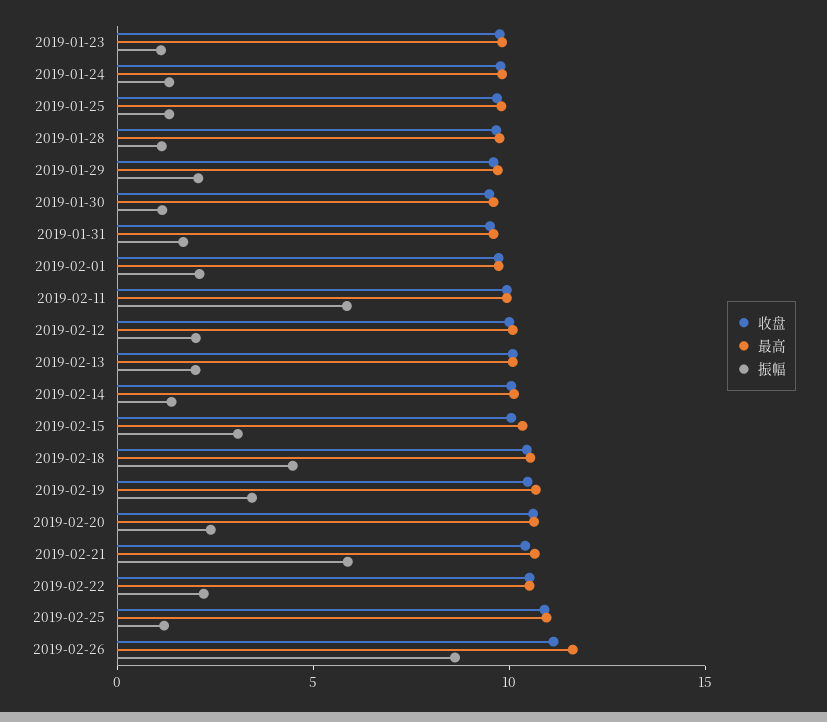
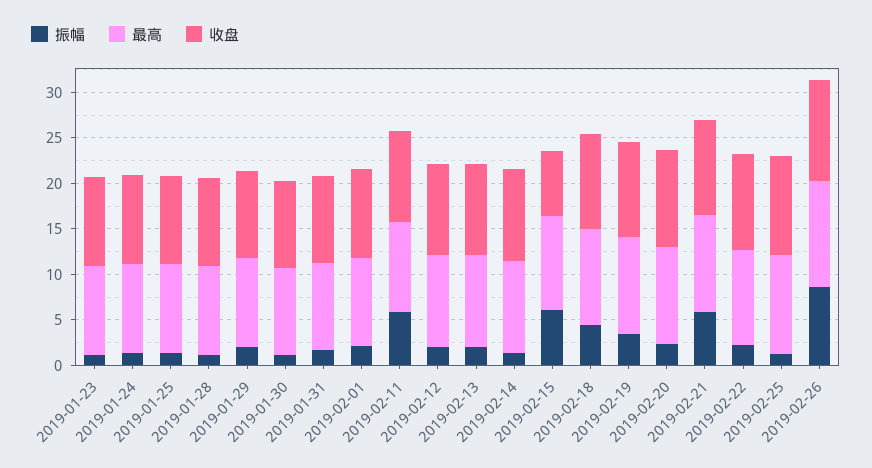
  {
    "收盘": {
      "2019-01-23": 10,
      "2019-01-24": 10,
      "2019-01-25": 10,
      "2019-01-28": 10,
      "2019-01-29": 10,
      "2019-01-30": 9,
      "2019-01-31": 10,
      "2019-02-01": 10,
      "2019-02-11": 10,
      "2019-02-12": 10,
      "2019-02-13": 10,
      "2019-02-14": 10,
-     "2019-02-15": 10,
+     "2019-02-15": 7,
      "2019-02-18": 10,
      "2019-02-19": 10,
      "2019-02-20": 11,
      "2019-02-21": 10,
      "2019-02-22": 11,
      "2019-02-25": 11,
      "2019-02-26": 11
    },
    "最高": {
      "2019-01-23": 10,
      "2019-01-24": 10,
      "2019-01-25": 10,
      "2019-01-28": 10,
      "2019-01-29": 10,
      "2019-01-30": 10,
      "2019-01-31": 10,
      "2019-02-01": 10,
      "2019-02-11": 10,
      "2019-02-12": 10,
      "2019-02-13": 10,
      "2019-02-14": 10,
      "2019-02-15": 10,
      "2019-02-18": 11,
      "2019-02-19": 11,
      "2019-02-20": 11,
      "2019-02-21": 11,
      "2019-02-22": 11,
      "2019-02-25": 11,
      "2019-02-26": 12
    },
    "振幅": {
      "2019-01-23": 1,
      "2019-01-24": 1,
      "2019-01-25": 1,
      "2019-01-28": 1,
      "2019-01-29": 2,
      "2019-01-30": 1,
      "2019-01-31": 2,
      "2019-02-01": 2,
      "2019-02-11": 6,
      "2019-02-12": 2,
      "2019-02-13": 2,
      "2019-02-14": 1,
-     "2019-02-15": 3,
+     "2019-02-15": 6,
      "2019-02-18": 4,
      "2019-02-19": 3,
      "2019-02-20": 2,
      "2019-02-21": 6,
      "2019-02-22": 2,
      "2019-02-25": 1,
      "2019-02-26": 9
    }
  }

